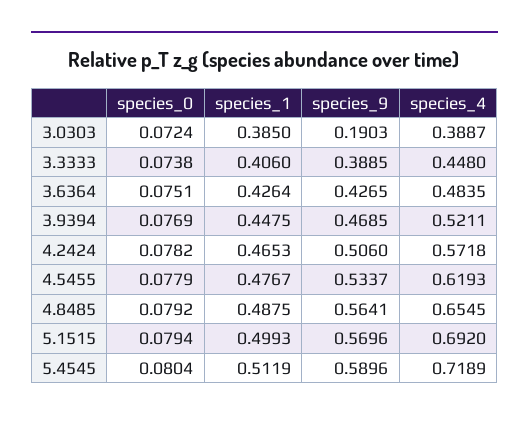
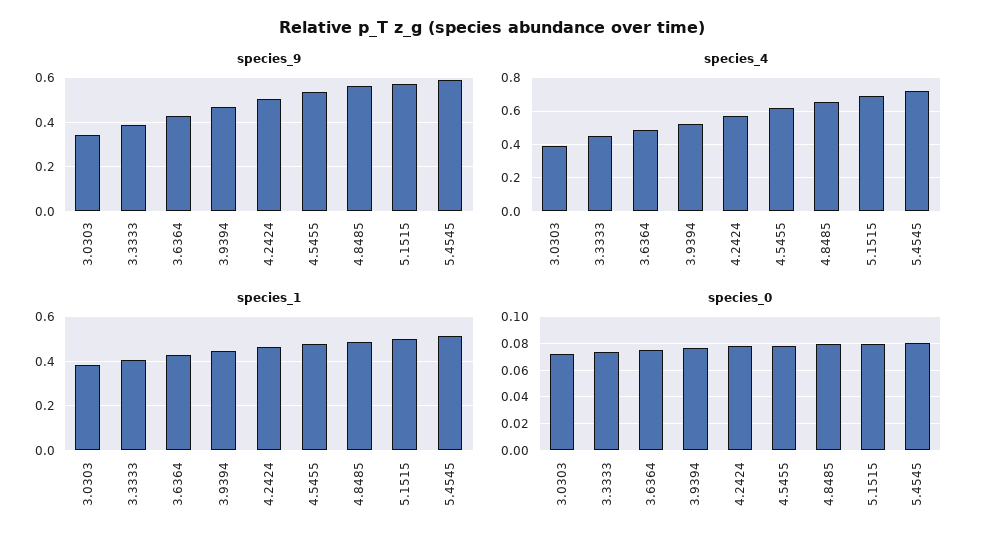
  {
    "species_0": {
      "3.0303": 0.0724,
      "3.3333": 0.0738,
      "3.6364": 0.0751,
      "3.9394": 0.0769,
      "4.2424": 0.0782,
      "4.5455": 0.0779,
      "4.8485": 0.0792,
      "5.1515": 0.0794,
      "5.4545": 0.0804
    },
    "species_1": {
      "3.0303": 0.385,
      "3.3333": 0.406,
      "3.6364": 0.4264,
      "3.9394": 0.4475,
      "4.2424": 0.4653,
      "4.5455": 0.4767,
      "4.8485": 0.4875,
      "5.1515": 0.4993,
      "5.4545": 0.5119
    },
    "species_9": {
-     "3.0303": 0.1903,
+     "3.0303": 0.35,
      "3.3333": 0.3885,
      "3.6364": 0.4265,
      "3.9394": 0.4685,
      "4.2424": 0.506,
      "4.5455": 0.5337,
      "4.8485": 0.5641,
      "5.1515": 0.5696,
      "5.4545": 0.5896
    },
    "species_4": {
      "3.0303": 0.3887,
      "3.3333": 0.448,
      "3.6364": 0.4835,
      "3.9394": 0.5211,
      "4.2424": 0.5718,
      "4.5455": 0.6193,
      "4.8485": 0.6545,
      "5.1515": 0.692,
      "5.4545": 0.7189
    }
  }

